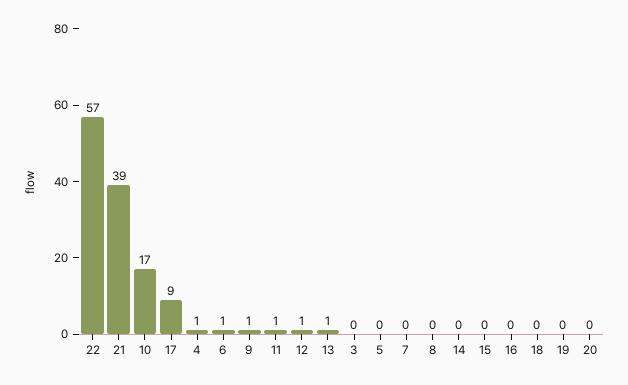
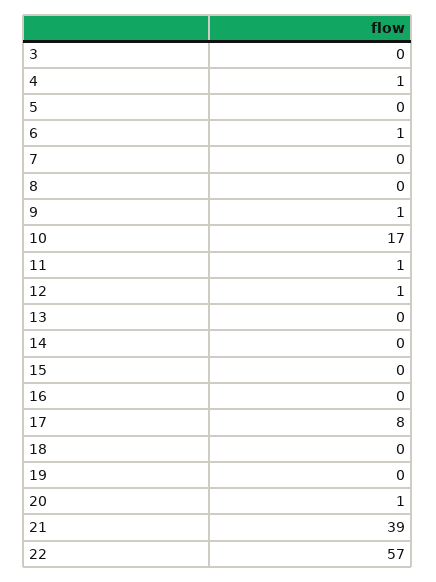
  {
    "22": 57,
    "21": 39,
    "10": 17,
-   "17": 9,
+   "17": 8,
    "4": 1,
    "6": 1,
    "9": 1,
    "11": 1,
    "12": 1,
-   "13": 1,
+   "13": 0,
    "3": 0,
    "5": 0,
    "7": 0,
    "8": 0,
    "14": 0,
    "15": 0,
    "16": 0,
    "18": 0,
    "19": 0,
-   "20": 0
+   "20": 1
  }

